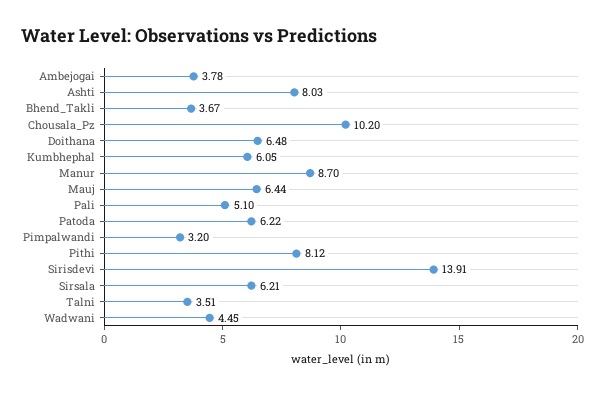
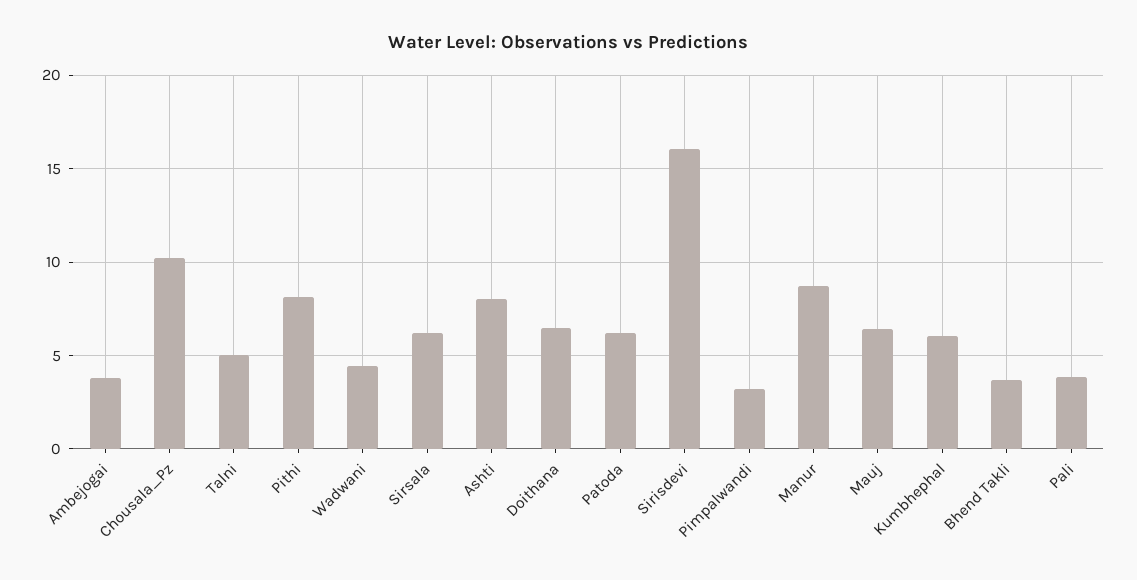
  {
    "Ambejogai": 3.78,
    "Ashti": 8.03,
    "Bhend_Takli": 3.67,
    "Chousala_Pz": 10.2,
    "Doithana": 6.48,
    "Kumbhephal": 6.05,
    "Manur": 8.7,
    "Mauj": 6.44,
-   "Pali": 5.1,
+   "Pali": 4,
    "Patoda": 6.22,
    "Pimpalwandi": 3.2,
    "Pithi": 8.12,
-   "Sirisdevi": 13.91,
+   "Sirisdevi": 16,
    "Sirsala": 6.21,
-   "Talni": 3.51,
+   "Talni": 5,
    "Wadwani": 4.45
  }

